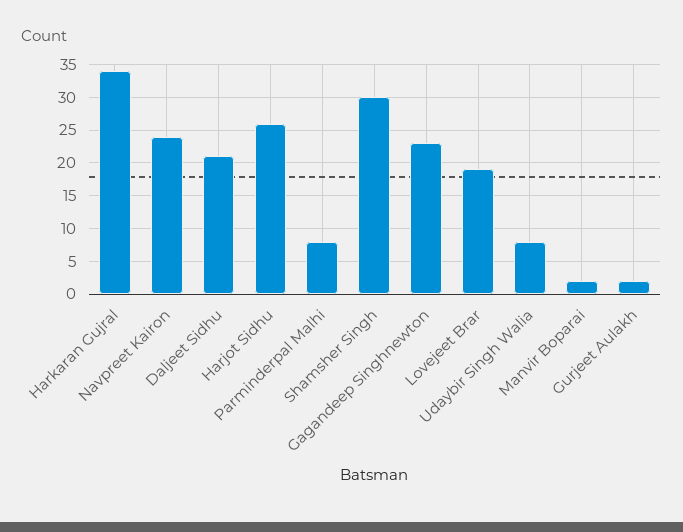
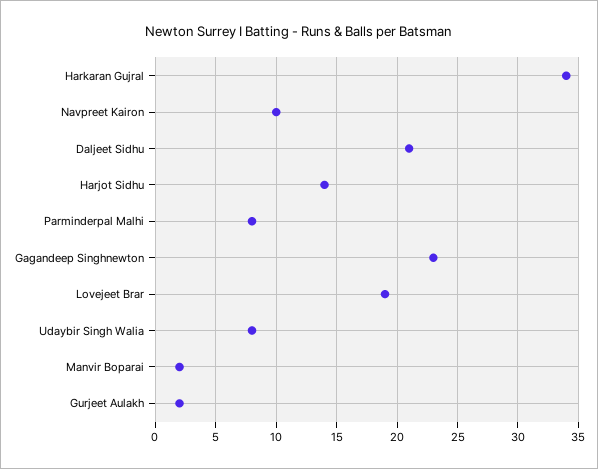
  {
    "Harkaran Gujral": 34,
-   "Navpreet Kairon": 24,
+   "Navpreet Kairon": 10,
    "Daljeet Sidhu": 21,
-   "Harjot Sidhu": 26,
+   "Harjot Sidhu": 14,
    "Parminderpal Malhi": 8,
-   "Shamsher Singh": 30,
    "Gagandeep Singhnewton": 23,
    "Lovejeet Brar": 19,
    "Udaybir Singh Walia": 8,
    "Manvir Boparai": 2,
    "Gurjeet Aulakh": 2
  }

